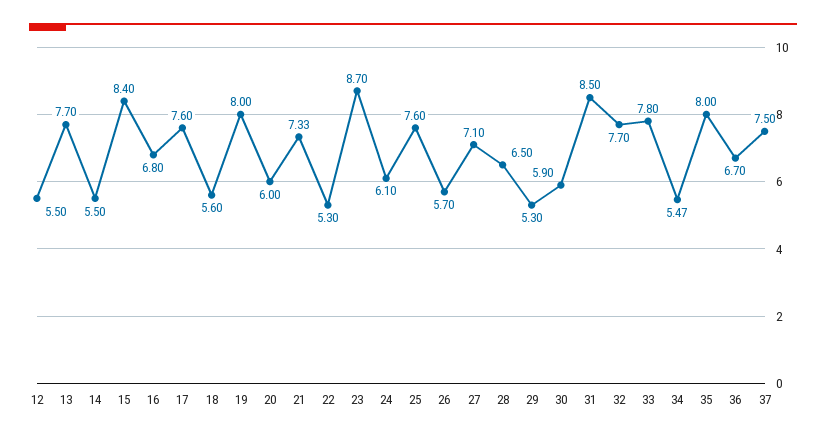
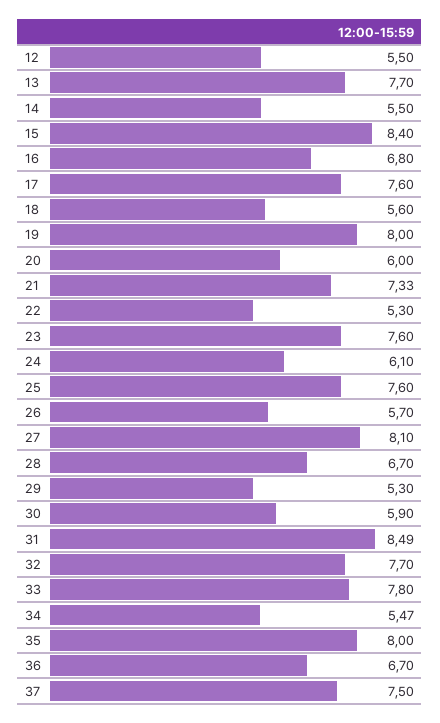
  {
    "12": 5.5,
    "13": 7.7,
    "14": 5.5,
    "15": 8.4,
    "16": 6.8,
    "17": 7.6,
    "18": 5.6,
    "19": 8,
    "20": 6,
    "21": 7.33,
    "22": 5.3,
-   "23": 8.7,
+   "23": 7.6,
    "24": 6.1,
    "25": 7.6,
    "26": 5.7,
-   "27": 7.1,
+   "27": 8.1,
-   "28": 6.5,
+   "28": 6.7,
    "29": 5.3,
    "30": 5.9,
-   "31": 8.5,
+   "31": 8.49,
    "32": 7.7,
    "33": 7.8,
    "34": 5.47,
    "35": 8,
    "36": 6.7,
    "37": 7.5
  }

